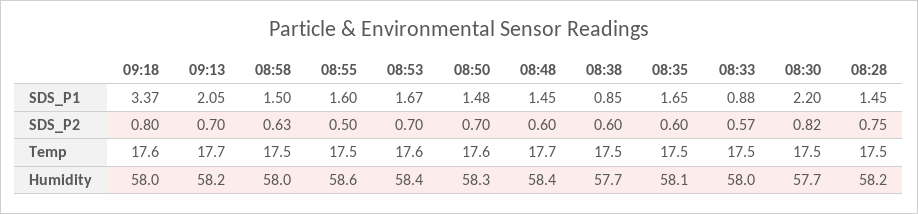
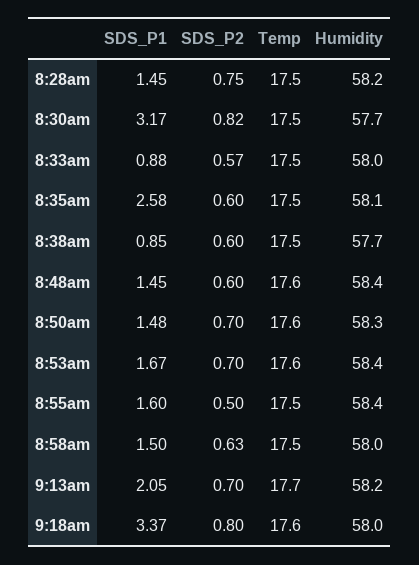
  {
    "09:18": {
      "SDS_P1": 3.37,
      "SDS_P2": 0.8,
      "Temp": 17.6,
      "Humidity": 58
    },
    "09:13": {
      "SDS_P1": 2.05,
      "SDS_P2": 0.7,
      "Temp": 17.7,
      "Humidity": 58.2
    },
    "08:58": {
      "SDS_P1": 1.5,
      "SDS_P2": 0.63,
      "Temp": 17.5,
      "Humidity": 58
    },
    "08:55": {
      "SDS_P1": 1.6,
      "SDS_P2": 0.5,
      "Temp": 17.5,
-     "Humidity": 58.6
+     "Humidity": 58.4
    },
    "08:53": {
      "SDS_P1": 1.67,
      "SDS_P2": 0.7,
      "Temp": 17.6,
      "Humidity": 58.4
    },
    "08:50": {
      "SDS_P1": 1.48,
      "SDS_P2": 0.7,
      "Temp": 17.6,
      "Humidity": 58.3
    },
    "08:48": {
      "SDS_P1": 1.45,
      "SDS_P2": 0.6,
-     "Temp": 17.7,
+     "Temp": 17.6,
      "Humidity": 58.4
    },
    "08:38": {
      "SDS_P1": 0.85,
      "SDS_P2": 0.6,
      "Temp": 17.5,
      "Humidity": 57.7
    },
    "08:35": {
-     "SDS_P1": 1.65,
+     "SDS_P1": 2.58,
      "SDS_P2": 0.6,
      "Temp": 17.5,
      "Humidity": 58.1
    },
    "08:33": {
      "SDS_P1": 0.88,
      "SDS_P2": 0.57,
      "Temp": 17.5,
      "Humidity": 58
    },
    "08:30": {
-     "SDS_P1": 2.2,
+     "SDS_P1": 3.17,
      "SDS_P2": 0.82,
      "Temp": 17.5,
      "Humidity": 57.7
    },
    "08:28": {
      "SDS_P1": 1.45,
      "SDS_P2": 0.75,
      "Temp": 17.5,
      "Humidity": 58.2
    }
  }

